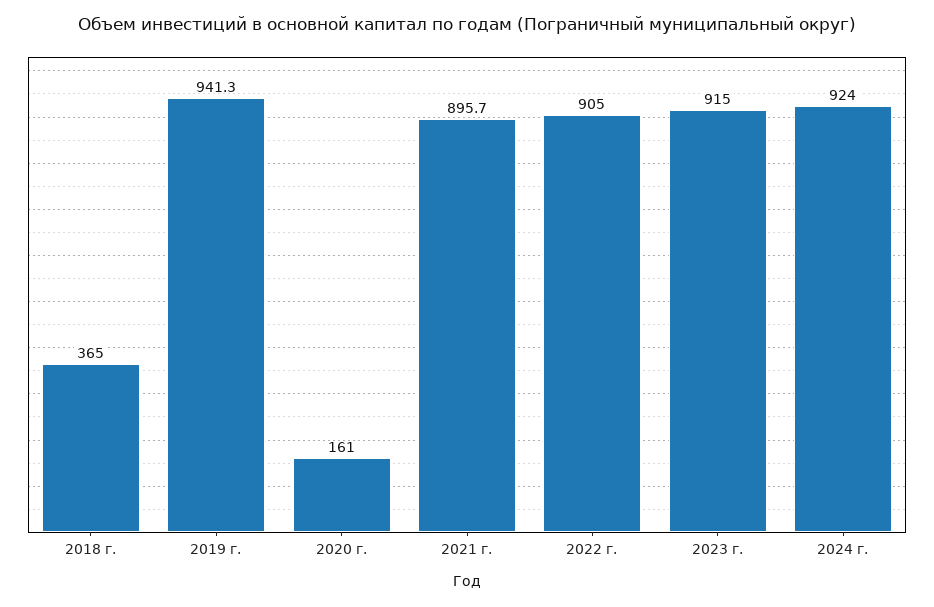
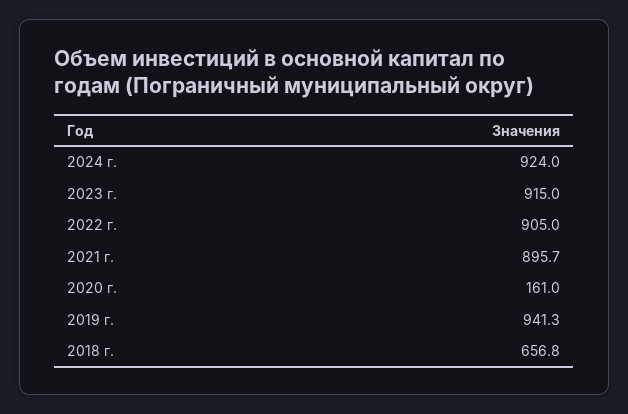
  {
-   "2018 г.": 365,
+   "2018 г.": 656.8,
    "2019 г.": 941.3,
    "2020 г.": 161,
    "2021 г.": 895.7,
    "2022 г.": 905,
    "2023 г.": 915,
    "2024 г.": 924
  }

